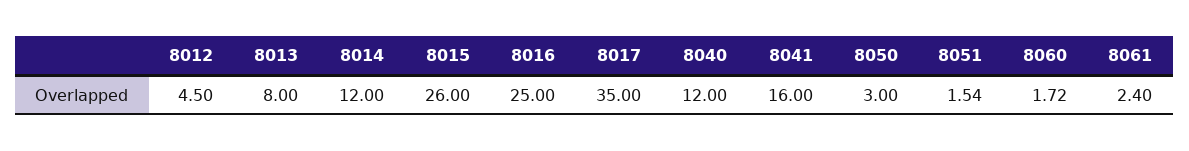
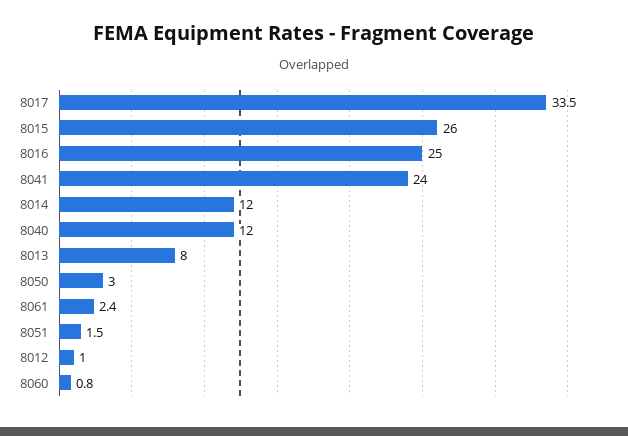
  {
-   "8012": 4.5,
+   "8012": 1,
    "8013": 8,
    "8014": 12,
    "8015": 26,
    "8016": 25,
-   "8017": 35,
+   "8017": 33.5,
    "8040": 12,
-   "8041": 16,
+   "8041": 24,
    "8050": 3,
    "8051": 1.54,
-   "8060": 1.72,
+   "8060": 0.8,
    "8061": 2.4
  }

